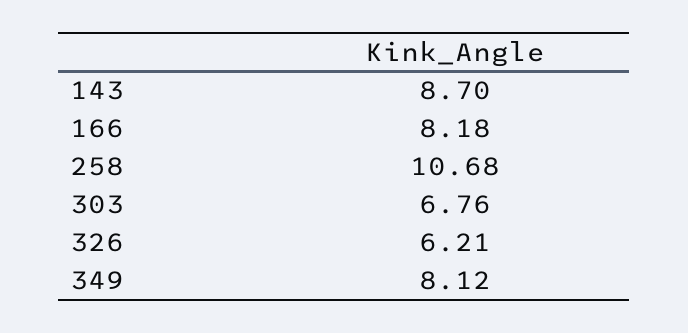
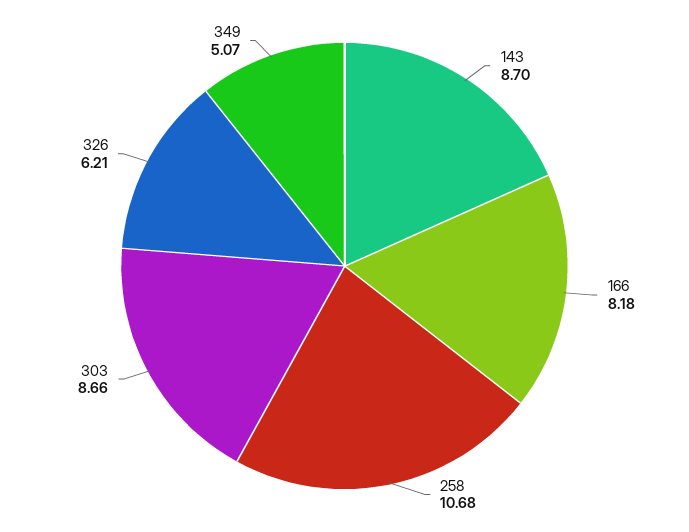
  {
    "143": 8.7,
    "166": 8.18,
    "258": 10.68,
-   "303": 6.76,
+   "303": 8.66,
    "326": 6.21,
-   "349": 8.12
+   "349": 5.07
  }

